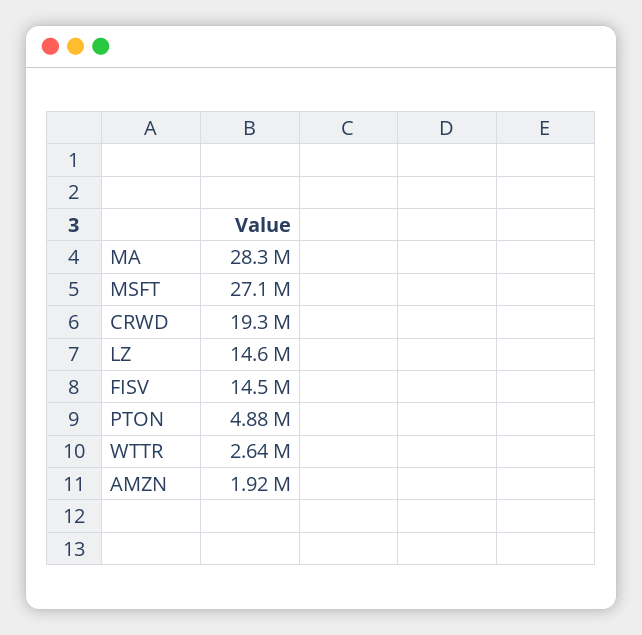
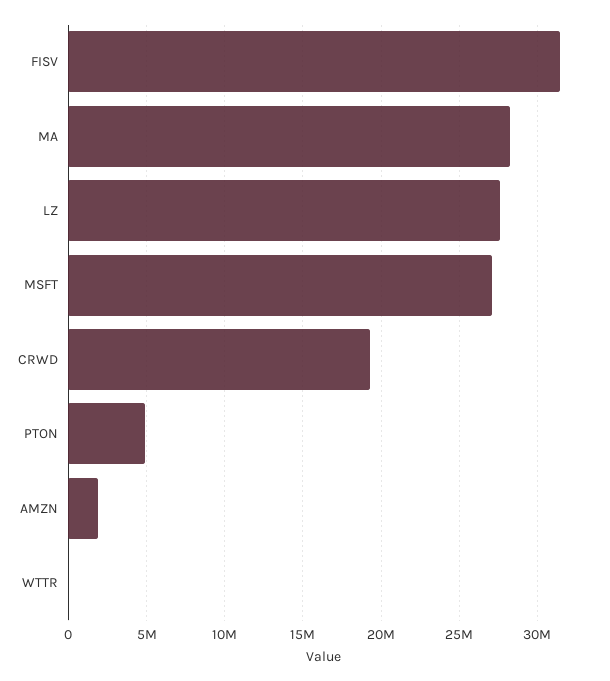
  {
    "MA": 28300000,
    "MSFT": 27100000,
    "CRWD": 19300000,
-   "LZ": 14600000,
+   "LZ": 27500000,
-   "FISV": 14500000,
+   "FISV": 31500000,
    "PTON": 4880000,
-   "WTTR": 2640000,
+   "WTTR": 0,
    "AMZN": 1920000
  }

